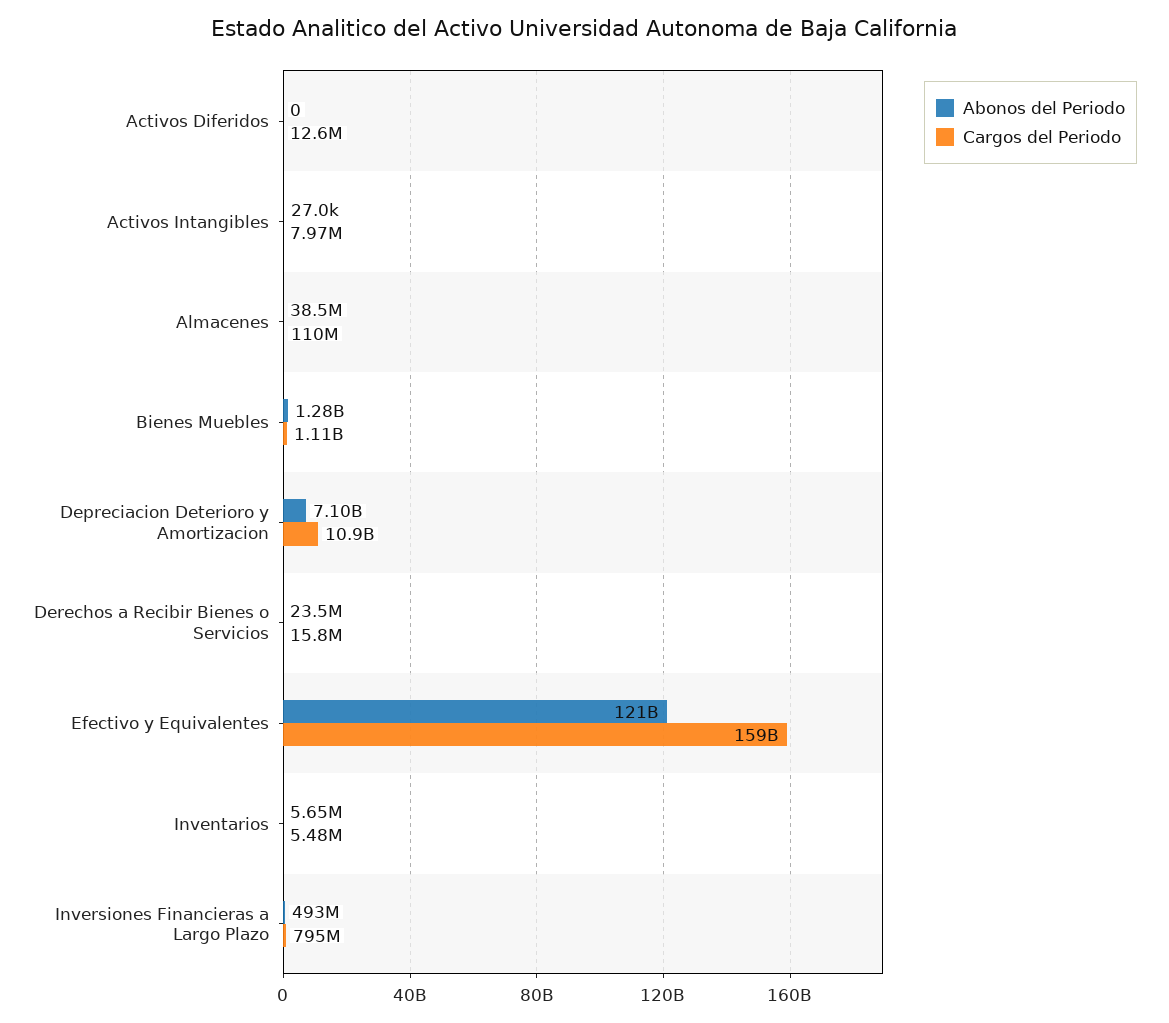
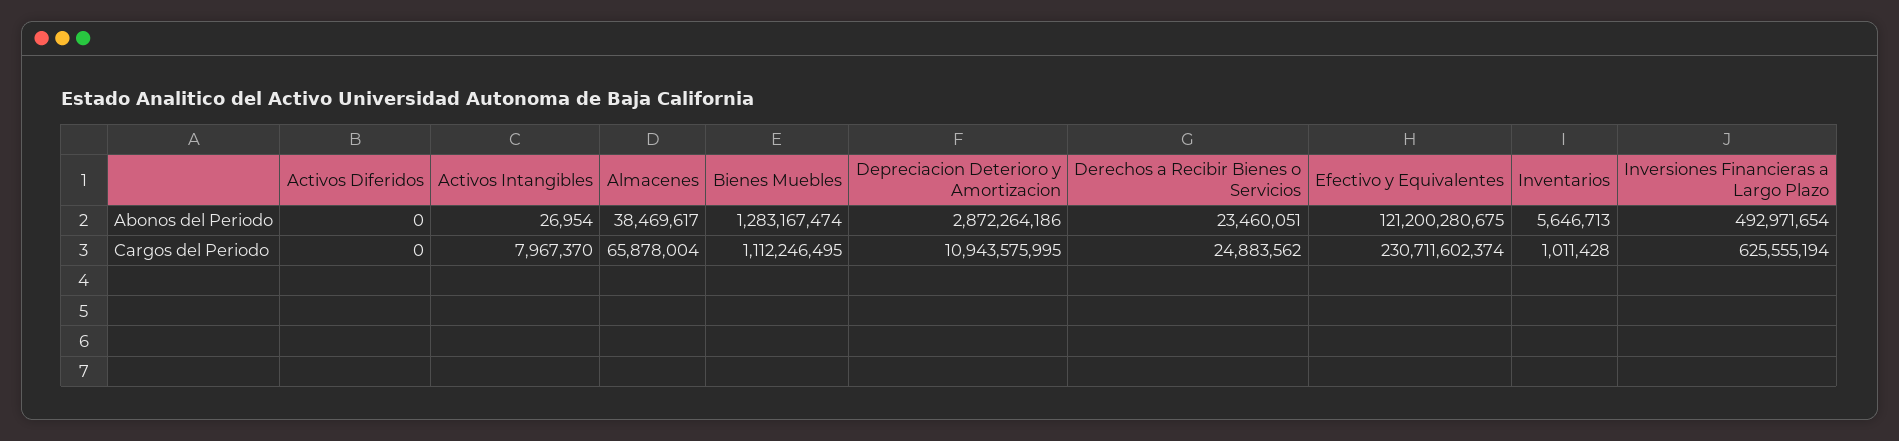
  {
    "Abonos del Periodo": {
      "Activos Diferidos": 0,
      "Activos Intangibles": 26954,
      "Almacenes": 38469617,
      "Bienes Muebles": 1283167474,
-     "Depreciacion Deterioro y Amortizacion": 7100000000,
+     "Depreciacion Deterioro y Amortizacion": 2872264186,
      "Derechos a Recibir Bienes o Servicios": 23460051,
      "Efectivo y Equivalentes": 121200280675,
      "Inventarios": 5646713,
      "Inversiones Financieras a Largo Plazo": 492971654
    },
    "Cargos del Periodo": {
-     "Activos Diferidos": 12600000,
+     "Activos Diferidos": 0,
      "Activos Intangibles": 7967370,
-     "Almacenes": 110000000,
+     "Almacenes": 65878004,
      "Bienes Muebles": 1112246495,
      "Depreciacion Deterioro y Amortizacion": 10943575995,
-     "Derechos a Recibir Bienes o Servicios": 15800000,
+     "Derechos a Recibir Bienes o Servicios": 24883562,
-     "Efectivo y Equivalentes": 159000000000,
+     "Efectivo y Equivalentes": 230711602374,
-     "Inventarios": 5480000,
+     "Inventarios": 1011428,
-     "Inversiones Financieras a Largo Plazo": 795000000
+     "Inversiones Financieras a Largo Plazo": 625555194
    }
  }

